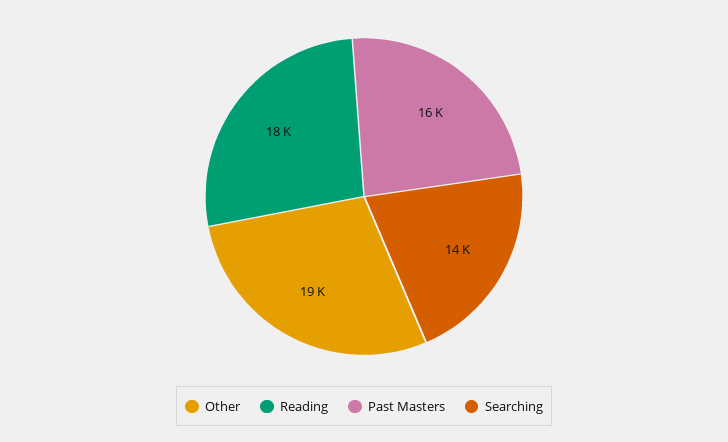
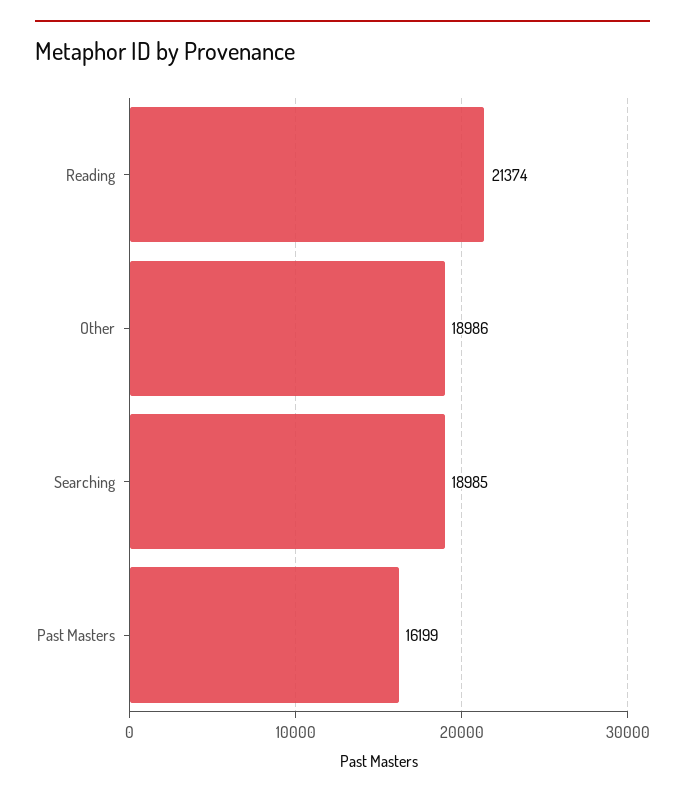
  {
    "Other": 18986,
-   "Reading": 18000,
+   "Reading": 21374,
    "Past Masters": 16199,
-   "Searching": 14000
+   "Searching": 18985
  }

